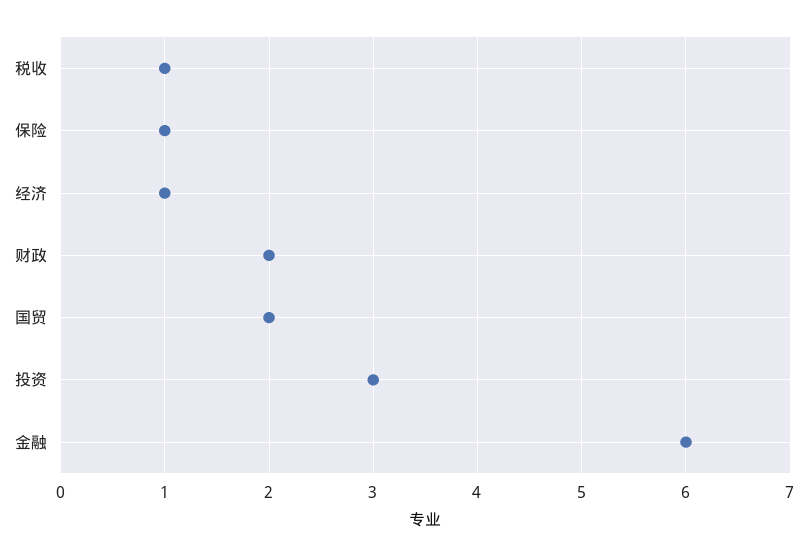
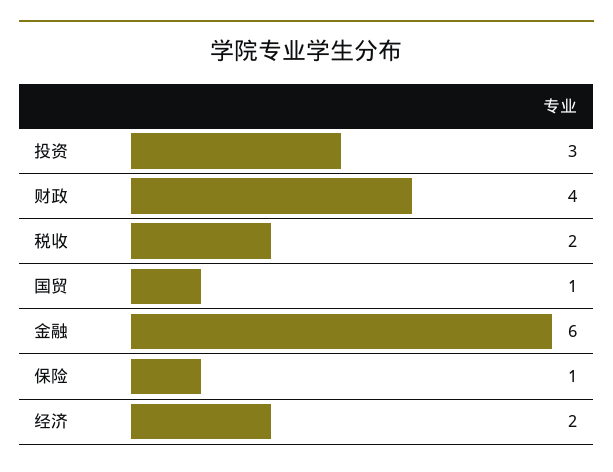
  {
-   "税收": 1,
+   "税收": 2,
    "保险": 1,
-   "经济": 1,
+   "经济": 2,
-   "财政": 2,
+   "财政": 4,
-   "国贸": 2,
+   "国贸": 1,
    "投资": 3,
    "金融": 6
  }

